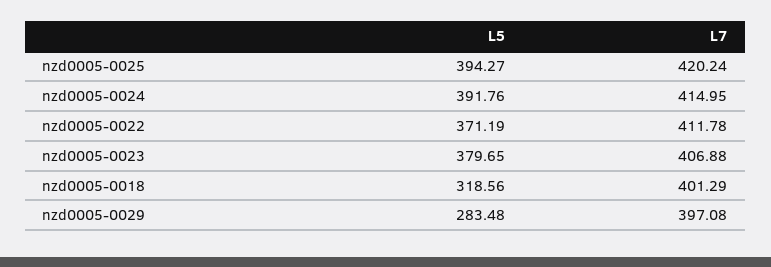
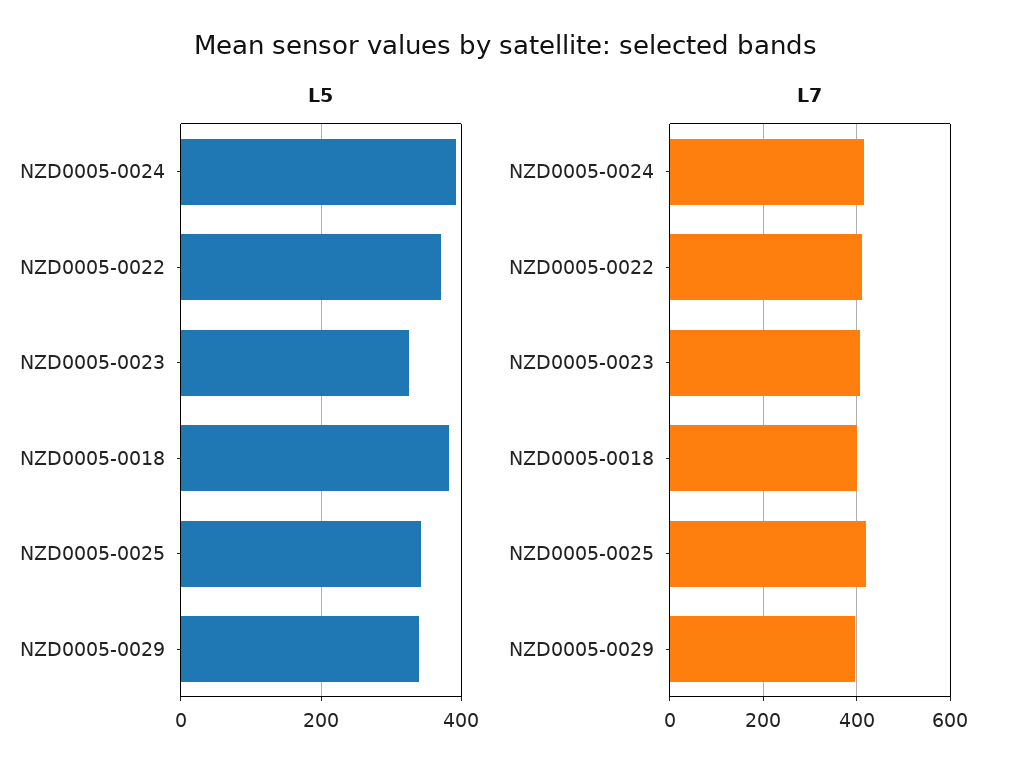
  {
    "L5": {
-     "nzd0005-0025": 394.27,
+     "nzd0005-0025": 340,
      "nzd0005-0024": 391.76,
      "nzd0005-0022": 371.19,
-     "nzd0005-0023": 379.65,
+     "nzd0005-0023": 320,
-     "nzd0005-0018": 318.56,
+     "nzd0005-0018": 380,
-     "nzd0005-0029": 283.48
+     "nzd0005-0029": 340
    },
    "L7": {
      "nzd0005-0025": 420.24,
      "nzd0005-0024": 414.95,
      "nzd0005-0022": 411.78,
      "nzd0005-0023": 406.88,
      "nzd0005-0018": 401.29,
      "nzd0005-0029": 397.08
    }
  }

